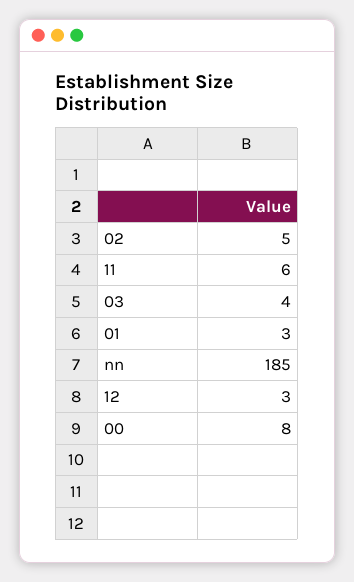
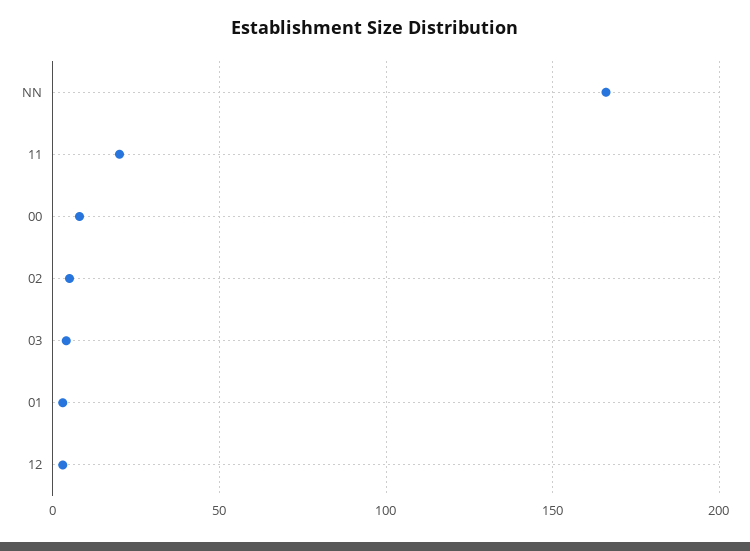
  {
    "02": 5,
-   "11": 6,
+   "11": 20,
    "03": 4,
    "01": 3,
-   "nn": 185,
+   "nn": 165,
    "12": 3,
    "00": 8
  }

